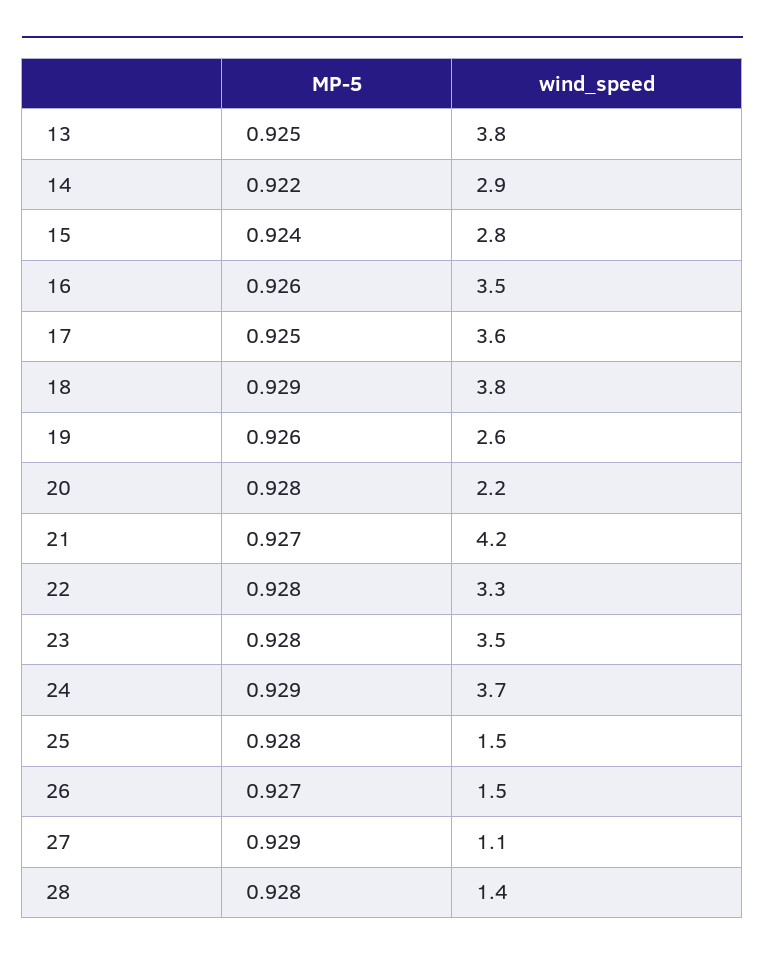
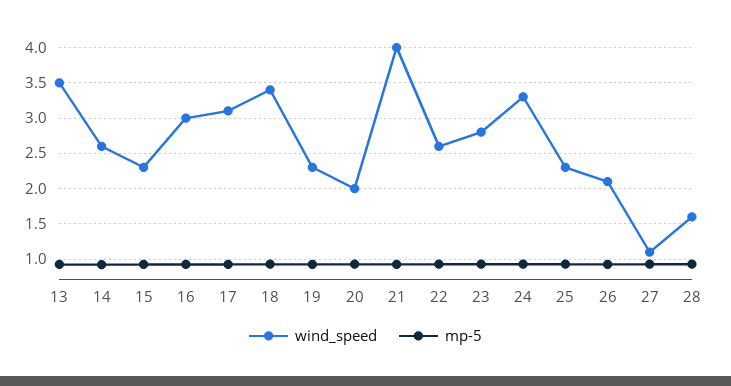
  {
    "MP-5": {
      "13": 0.925,
      "14": 0.922,
      "15": 0.924,
      "16": 0.926,
      "17": 0.925,
      "18": 0.929,
      "19": 0.926,
      "20": 0.928,
      "21": 0.927,
      "22": 0.928,
      "23": 0.928,
      "24": 0.929,
      "25": 0.928,
      "26": 0.927,
      "27": 0.929,
      "28": 0.928
    },
    "wind_speed": {
-     "13": 3.8,
+     "13": 3.5,
-     "14": 2.9,
+     "14": 2.6,
-     "15": 2.8,
+     "15": 2.3,
-     "16": 3.5,
+     "16": 3,
-     "17": 3.6,
+     "17": 3.1,
-     "18": 3.8,
+     "18": 3.4,
-     "19": 2.6,
+     "19": 2.3,
-     "20": 2.2,
+     "20": 2,
-     "21": 4.2,
+     "21": 4,
-     "22": 3.3,
+     "22": 2.6,
-     "23": 3.5,
+     "23": 2.8,
-     "24": 3.7,
+     "24": 3.3,
-     "25": 1.5,
+     "25": 2.3,
-     "26": 1.5,
+     "26": 2.1,
      "27": 1.1,
-     "28": 1.4
+     "28": 1.6
    }
  }

